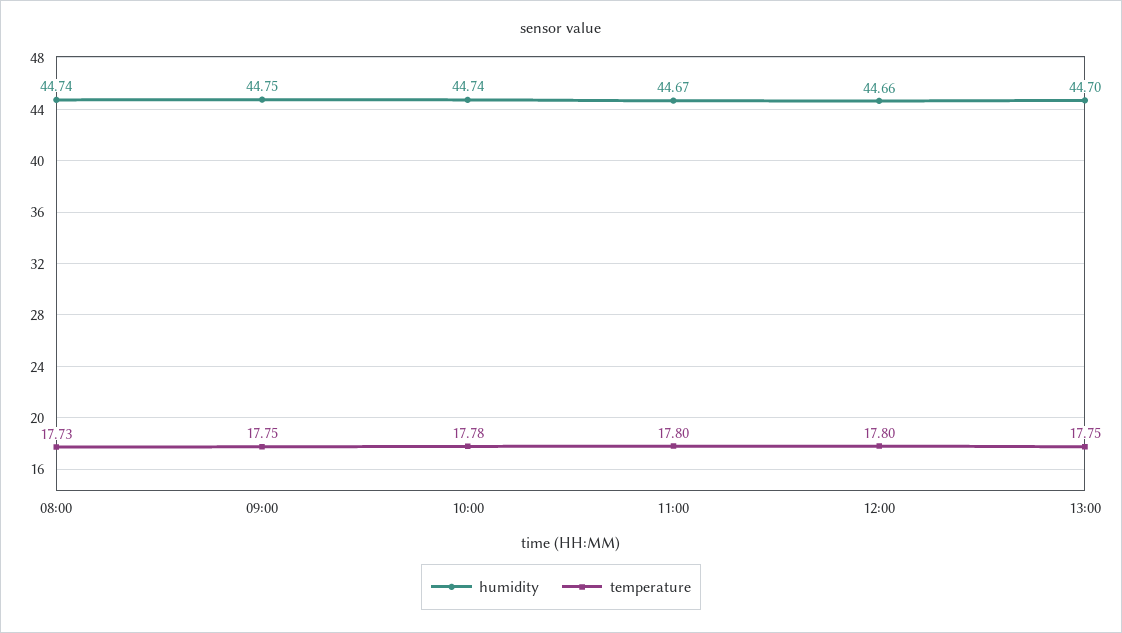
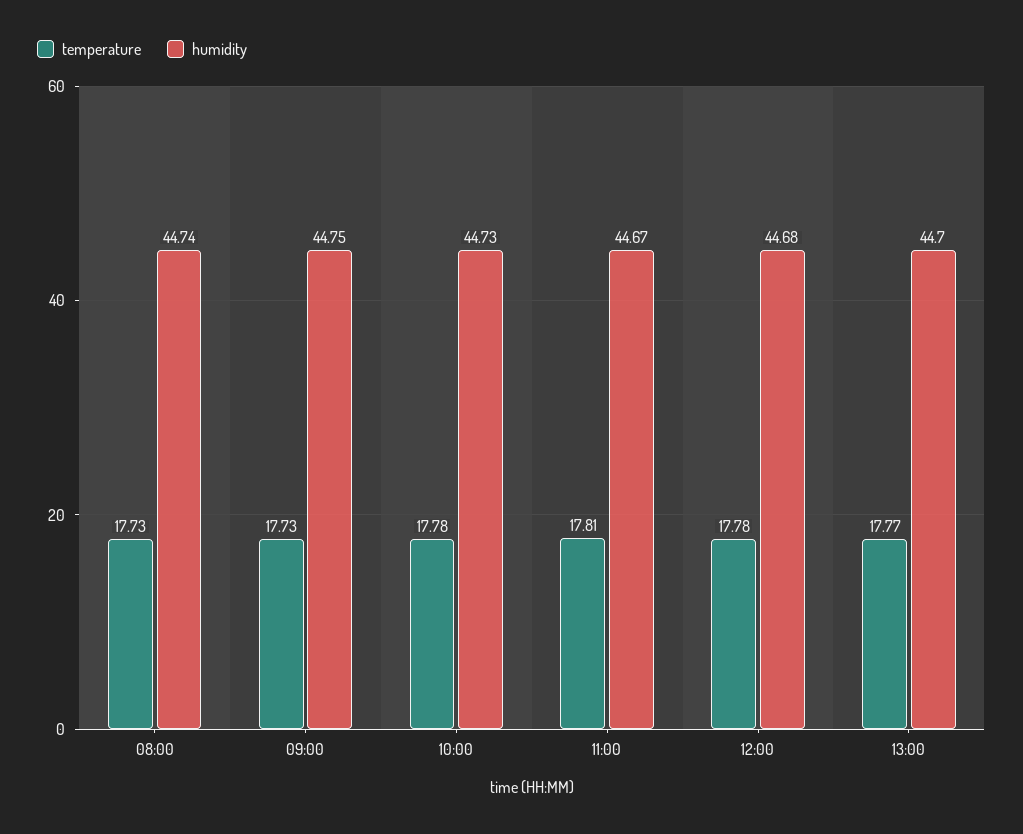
  {
    "humidity": {
      "08:00": 44.74,
      "09:00": 44.75,
-     "10:00": 44.74,
+     "10:00": 44.73,
      "11:00": 44.67,
-     "12:00": 44.66,
+     "12:00": 44.68,
      "13:00": 44.7
    },
    "temperature": {
      "08:00": 17.73,
-     "09:00": 17.75,
+     "09:00": 17.73,
      "10:00": 17.78,
-     "11:00": 17.8,
+     "11:00": 17.81,
-     "12:00": 17.8,
+     "12:00": 17.78,
-     "13:00": 17.75
+     "13:00": 17.77
    }
  }

